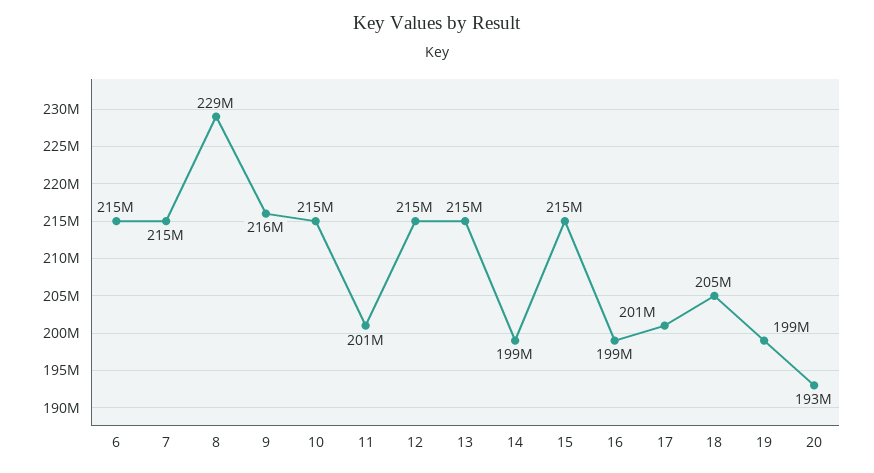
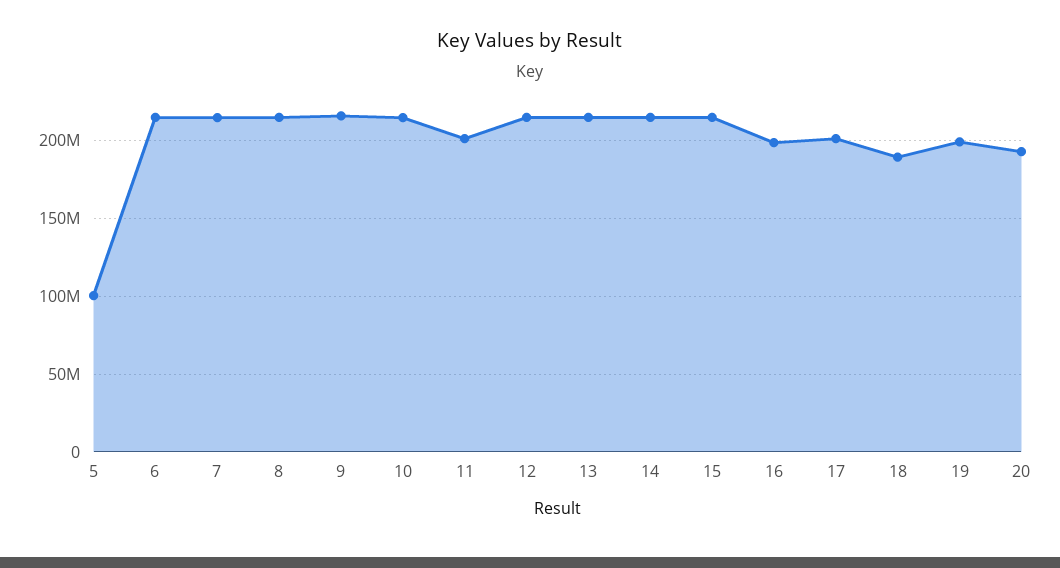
  {
    "6": 215000000,
    "7": 215000000,
-   "8": 229000000,
+   "8": 215000000,
    "9": 216000000,
    "10": 215000000,
    "11": 201000000,
    "12": 215000000,
    "13": 215000000,
-   "14": 199000000,
+   "14": 215000000,
    "15": 215000000,
    "16": 199000000,
    "17": 201000000,
-   "18": 205000000,
+   "18": 190000000,
    "19": 199000000,
-   "20": 193000000
+   "20": 193000000,
+   "5": 100000000
  }

